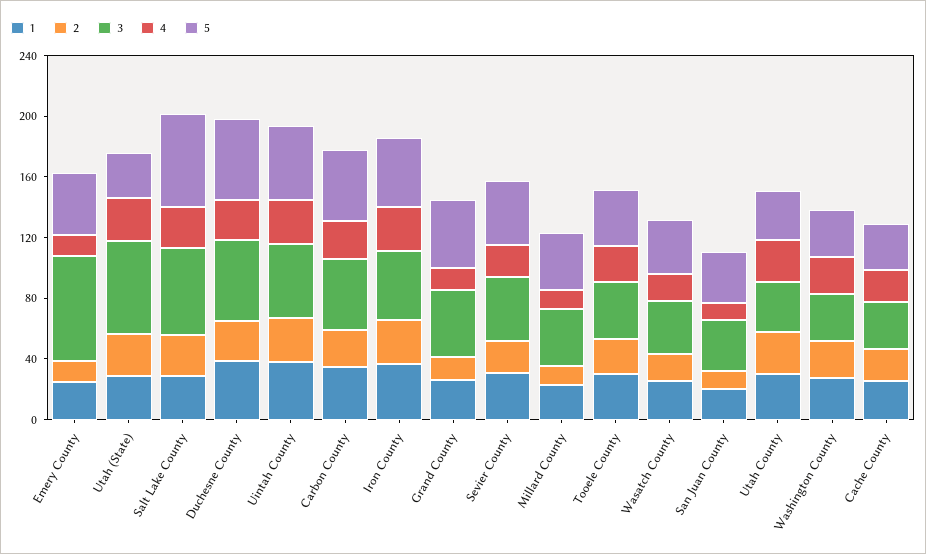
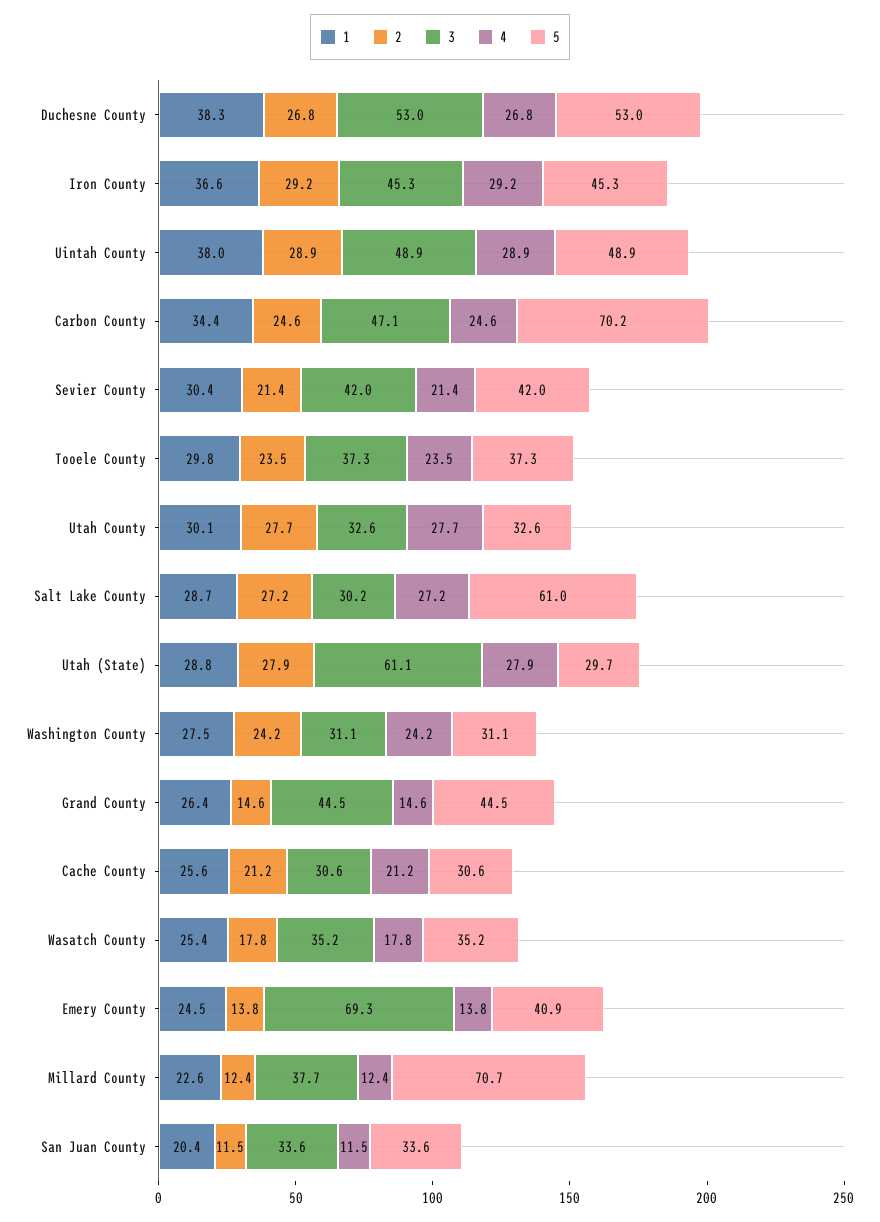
  {
    "1": {
      "Emery County": 24.5,
      "Utah (State)": 28.8,
      "Salt Lake County": 28.7,
      "Duchesne County": 38.3,
      "Uintah County": 38,
      "Carbon County": 34.4,
      "Iron County": 36.6,
      "Grand County": 26.4,
      "Sevier County": 30.4,
      "Millard County": 22.6,
      "Tooele County": 29.8,
      "Wasatch County": 25.4,
      "San Juan County": 20.4,
      "Utah County": 30.1,
      "Washington County": 27.5,
      "Cache County": 25.6
    },
    "2": {
      "Emery County": 13.8,
      "Utah (State)": 27.9,
      "Salt Lake County": 27.2,
      "Duchesne County": 26.8,
      "Uintah County": 28.9,
      "Carbon County": 24.6,
      "Iron County": 29.2,
      "Grand County": 14.6,
      "Sevier County": 21.4,
      "Millard County": 12.4,
      "Tooele County": 23.5,
      "Wasatch County": 17.8,
      "San Juan County": 11.5,
      "Utah County": 27.7,
      "Washington County": 24.2,
      "Cache County": 21.2
    },
    "3": {
      "Emery County": 69.3,
      "Utah (State)": 61.1,
-     "Salt Lake County": 60,
+     "Salt Lake County": 30.2,
      "Duchesne County": 53,
      "Uintah County": 48.9,
      "Carbon County": 47.1,
      "Iron County": 45.3,
      "Grand County": 44.5,
      "Sevier County": 42,
      "Millard County": 37.7,
      "Tooele County": 37.3,
      "Wasatch County": 35.2,
      "San Juan County": 33.6,
      "Utah County": 32.6,
      "Washington County": 31.1,
      "Cache County": 30.6
    },
    "4": {
      "Emery County": 13.8,
      "Utah (State)": 27.9,
      "Salt Lake County": 27.2,
      "Duchesne County": 26.8,
      "Uintah County": 28.9,
      "Carbon County": 24.6,
      "Iron County": 29.2,
      "Grand County": 14.6,
      "Sevier County": 21.4,
      "Millard County": 12.4,
      "Tooele County": 23.5,
      "Wasatch County": 17.8,
      "San Juan County": 11.5,
      "Utah County": 27.7,
      "Washington County": 24.2,
      "Cache County": 21.2
    },
    "5": {
      "Emery County": 40.9,
      "Utah (State)": 29.7,
      "Salt Lake County": 61,
      "Duchesne County": 53,
      "Uintah County": 48.9,
-     "Carbon County": 50,
+     "Carbon County": 70.2,
      "Iron County": 45.3,
      "Grand County": 44.5,
      "Sevier County": 42,
-     "Millard County": 40,
+     "Millard County": 70.7,
      "Tooele County": 37.3,
      "Wasatch County": 35.2,
      "San Juan County": 33.6,
      "Utah County": 32.6,
      "Washington County": 31.1,
      "Cache County": 30.6
    }
  }

